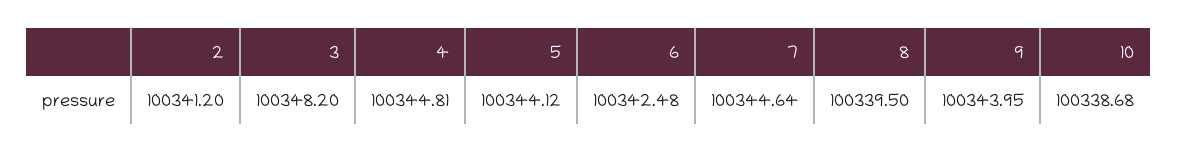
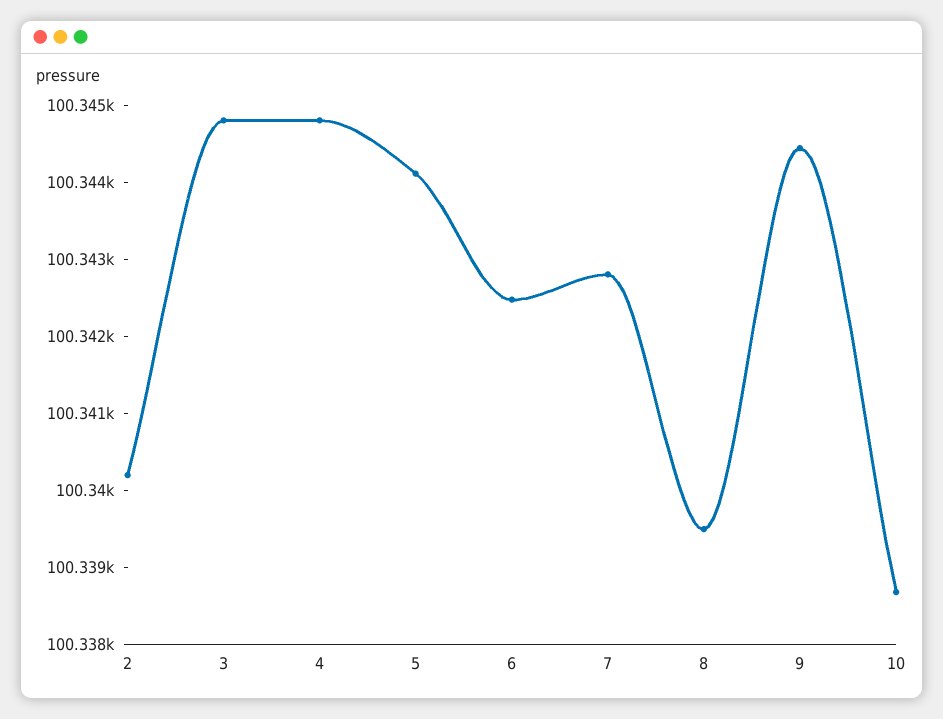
  {
-   "2": 100341.2,
+   "2": 100340.2,
-   "3": 100348.2,
+   "3": 100344.8,
    "4": 100344.81,
    "5": 100344.12,
    "6": 100342.48,
-   "7": 100344.64,
+   "7": 100342.8,
    "8": 100339.5,
-   "9": 100343.95,
+   "9": 100344.4,
    "10": 100338.68
  }

